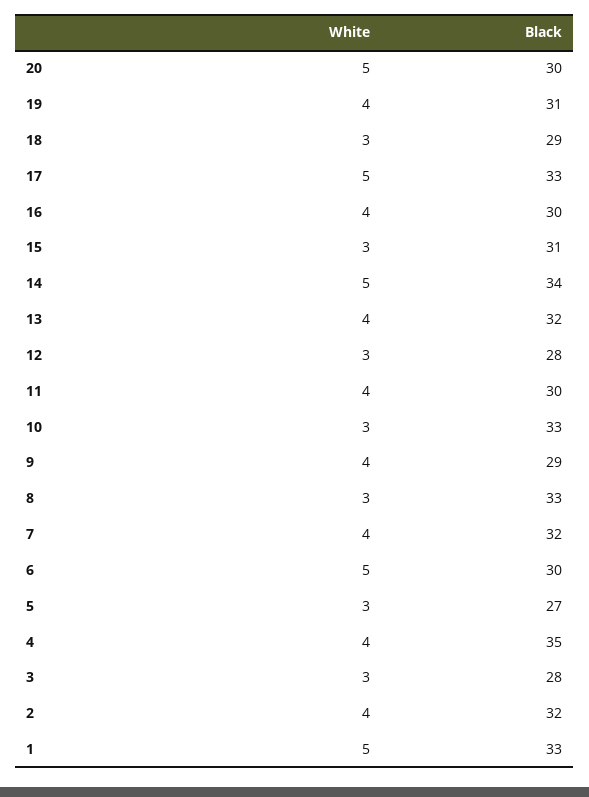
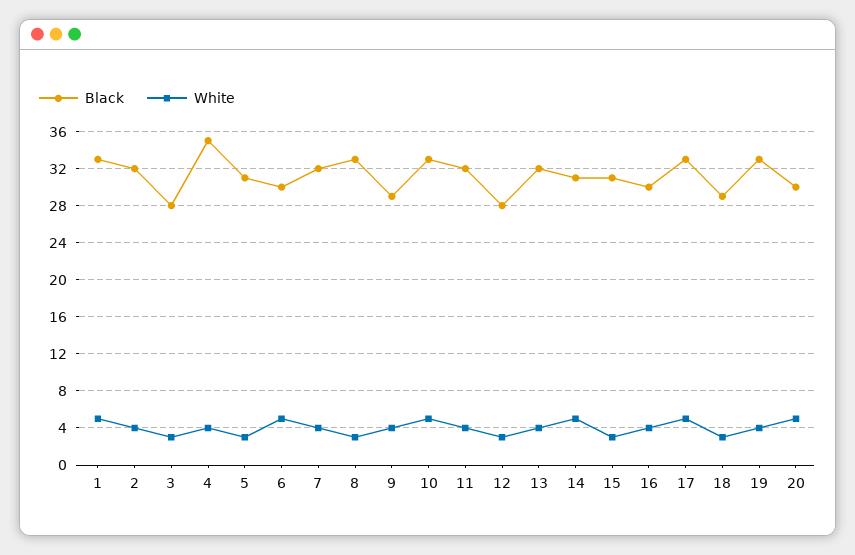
  {
    "White": {
      "20": 5,
      "19": 4,
      "18": 3,
      "17": 5,
      "16": 4,
      "15": 3,
      "14": 5,
      "13": 4,
      "12": 3,
      "11": 4,
-     "10": 3,
+     "10": 5,
      "9": 4,
      "8": 3,
      "7": 4,
      "6": 5,
      "5": 3,
      "4": 4,
      "3": 3,
      "2": 4,
      "1": 5
    },
    "Black": {
      "20": 30,
-     "19": 31,
+     "19": 33,
      "18": 29,
      "17": 33,
      "16": 30,
      "15": 31,
-     "14": 34,
+     "14": 31,
      "13": 32,
      "12": 28,
-     "11": 30,
+     "11": 32,
      "10": 33,
      "9": 29,
      "8": 33,
      "7": 32,
      "6": 30,
-     "5": 27,
+     "5": 31,
      "4": 35,
      "3": 28,
      "2": 32,
      "1": 33
    }
  }

